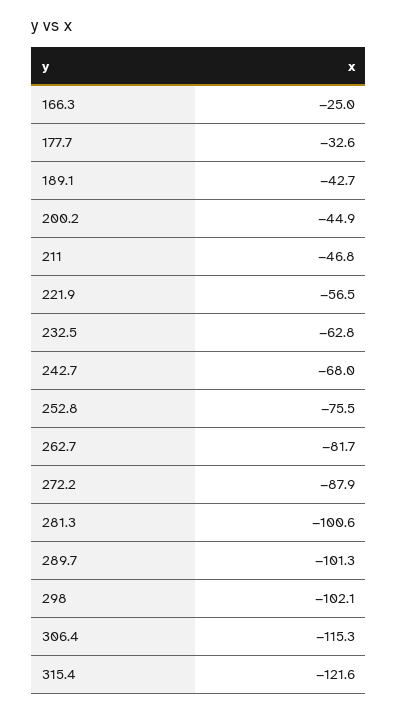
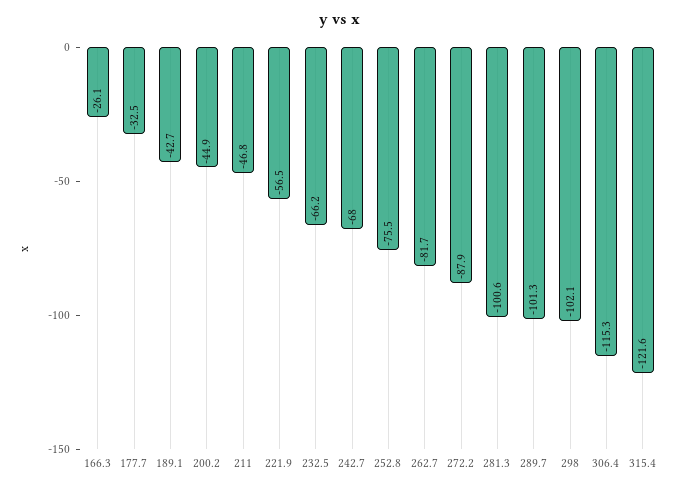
  {
-   "166.3": -25,
+   "166.3": -26.1,
-   "177.7": -32.6,
+   "177.7": -32.5,
    "189.1": -42.7,
    "200.2": -44.9,
    "211": -46.8,
    "221.9": -56.5,
-   "232.5": -62.8,
+   "232.5": -66.2,
    "242.7": -68,
    "252.8": -75.5,
    "262.7": -81.7,
    "272.2": -87.9,
    "281.3": -100.6,
    "289.7": -101.3,
    "298": -102.1,
    "306.4": -115.3,
    "315.4": -121.6
  }

